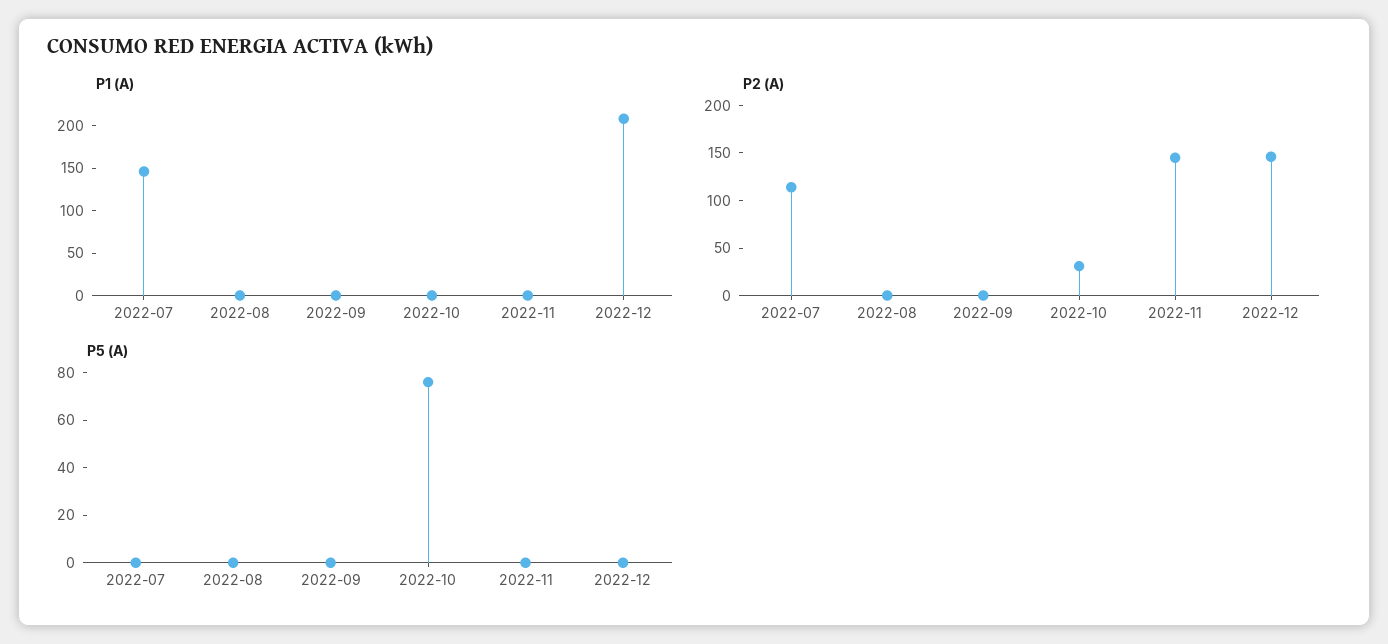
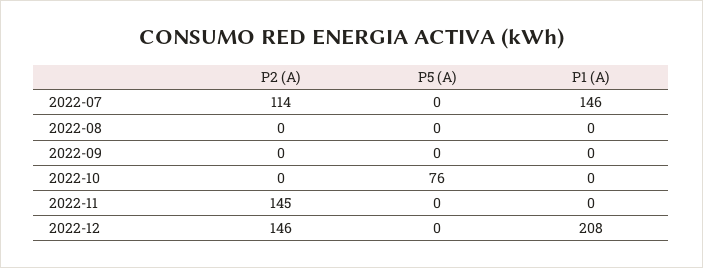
  {
    "P1 (A)": {
      "2022-07": 146,
      "2022-08": 0,
      "2022-09": 0,
      "2022-10": 0,
      "2022-11": 0,
      "2022-12": 208
    },
    "P2 (A)": {
      "2022-07": 114,
      "2022-08": 0,
      "2022-09": 0,
-     "2022-10": 30,
+     "2022-10": 0,
      "2022-11": 145,
      "2022-12": 146
    },
    "P5 (A)": {
      "2022-07": 0,
      "2022-08": 0,
      "2022-09": 0,
      "2022-10": 76,
      "2022-11": 0,
      "2022-12": 0
    }
  }

